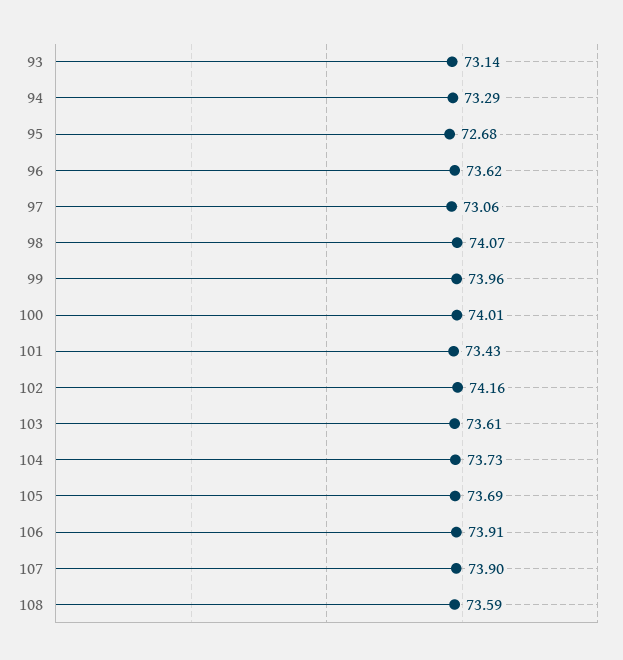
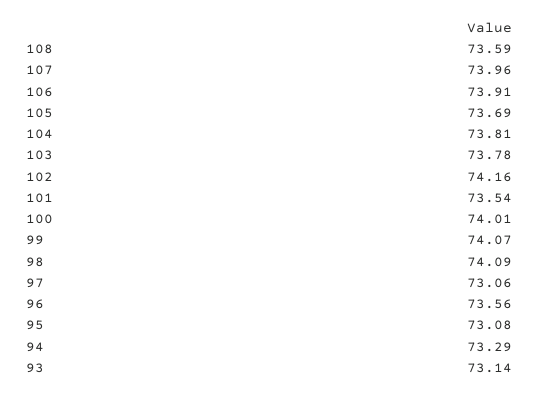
  {
    "93": 73.14,
    "94": 73.29,
-   "95": 72.68,
+   "95": 73.08,
-   "96": 73.62,
+   "96": 73.56,
    "97": 73.06,
-   "98": 74.07,
+   "98": 74.09,
-   "99": 73.96,
+   "99": 74.07,
    "100": 74.01,
-   "101": 73.43,
+   "101": 73.54,
    "102": 74.16,
-   "103": 73.61,
+   "103": 73.78,
-   "104": 73.73,
+   "104": 73.81,
    "105": 73.69,
    "106": 73.91,
-   "107": 73.9,
+   "107": 73.96,
    "108": 73.59
  }

